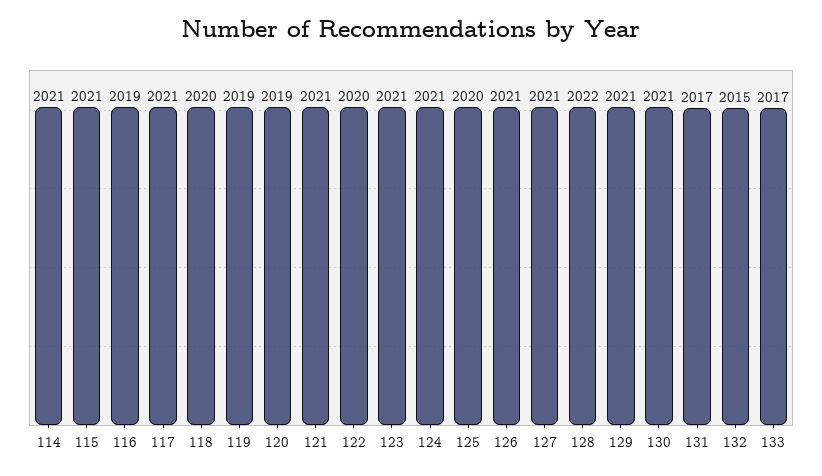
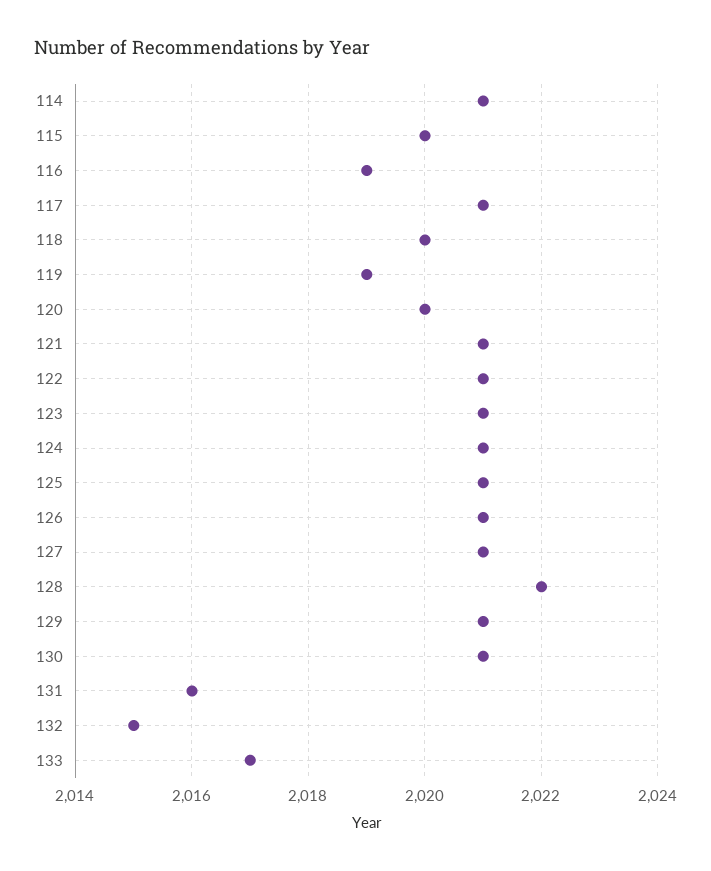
  {
    "114": 2021,
-   "115": 2021,
+   "115": 2020,
    "116": 2019,
    "117": 2021,
    "118": 2020,
    "119": 2019,
-   "120": 2019,
+   "120": 2020,
    "121": 2021,
-   "122": 2020,
+   "122": 2021,
    "123": 2021,
    "124": 2021,
-   "125": 2020,
+   "125": 2021,
    "126": 2021,
    "127": 2021,
    "128": 2022,
    "129": 2021,
    "130": 2021,
-   "131": 2017,
+   "131": 2016,
    "132": 2015,
    "133": 2017
  }

